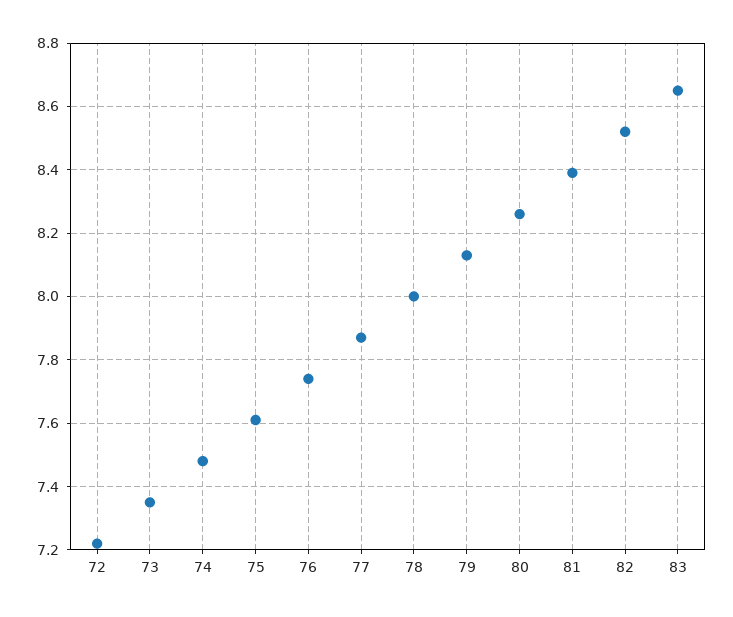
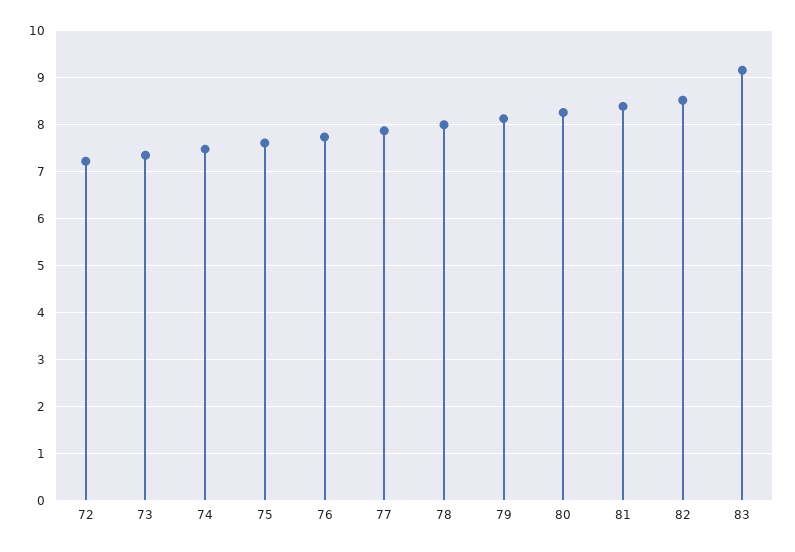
  {
    "72": 7.2,
    "73": 7.35,
    "74": 7.5,
    "75": 7.6,
    "76": 7.75,
    "77": 7.85,
    "78": 8,
    "79": 8.15,
    "80": 8.25,
    "81": 8.4,
    "82": 8.5,
-   "83": 8.65
+   "83": 9.2
  }

